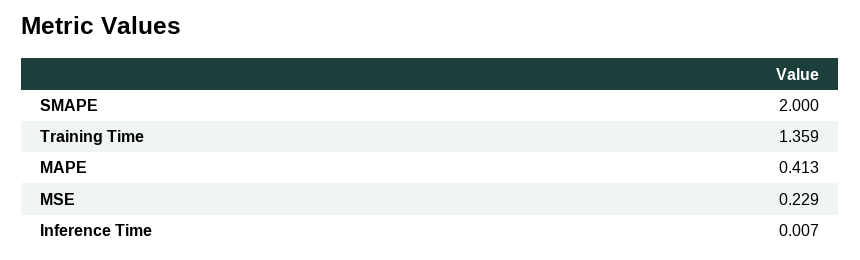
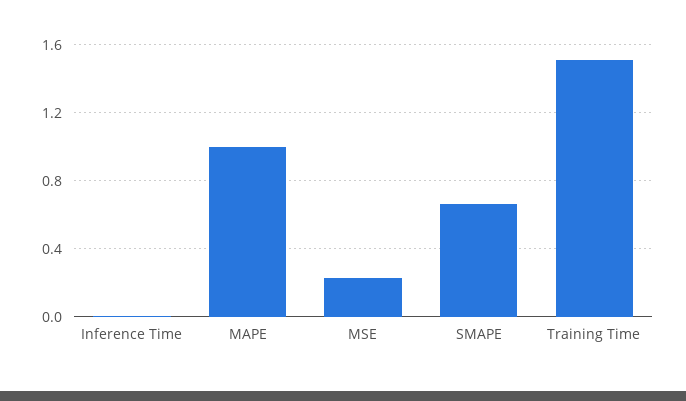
  {
-   "SMAPE": 2,
+   "SMAPE": 0.65,
-   "Training Time": 1.359,
+   "Training Time": 1.5,
-   "MAPE": 0.413,
+   "MAPE": 1,
    "MSE": 0.229,
    "Inference Time": 0.007
  }

